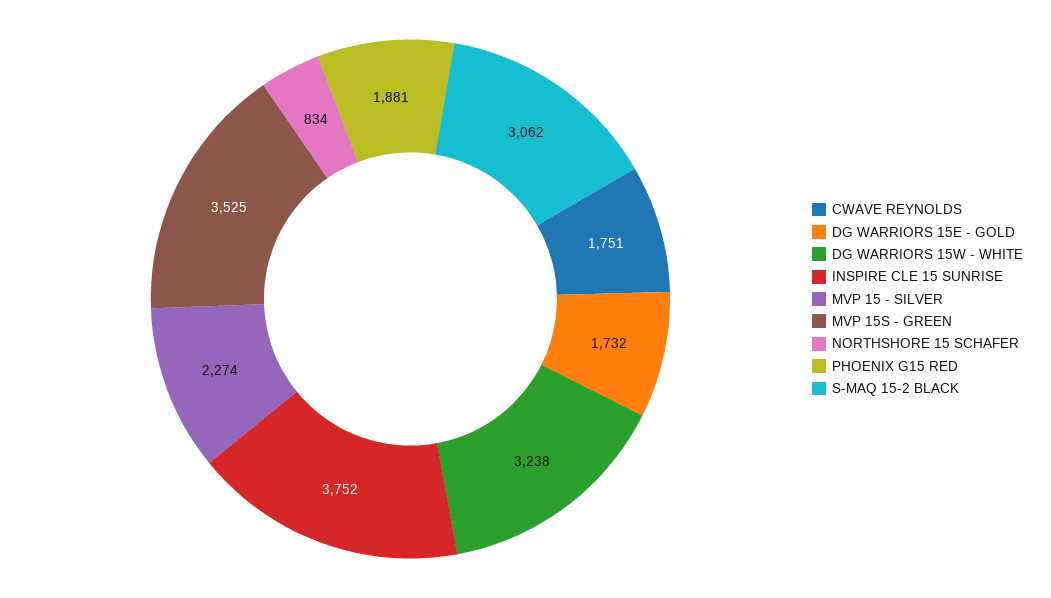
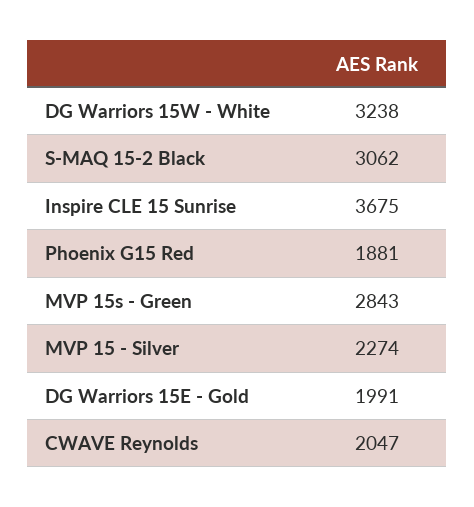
  {
-   "CWAVE REYNOLDS": 1751,
+   "CWAVE REYNOLDS": 2047,
-   "DG WARRIORS 15E - GOLD": 1732,
+   "DG WARRIORS 15E - GOLD": 1991,
    "DG WARRIORS 15W - WHITE": 3238,
-   "INSPIRE CLE 15 SUNRISE": 3752,
+   "INSPIRE CLE 15 SUNRISE": 3675,
    "MVP 15 - SILVER": 2274,
-   "MVP 15S - GREEN": 3525,
+   "MVP 15S - GREEN": 2843,
-   "NORTHSHORE 15 SCHAFER": 834,
    "PHOENIX G15 RED": 1881,
    "S-MAQ 15-2 BLACK": 3062
  }

